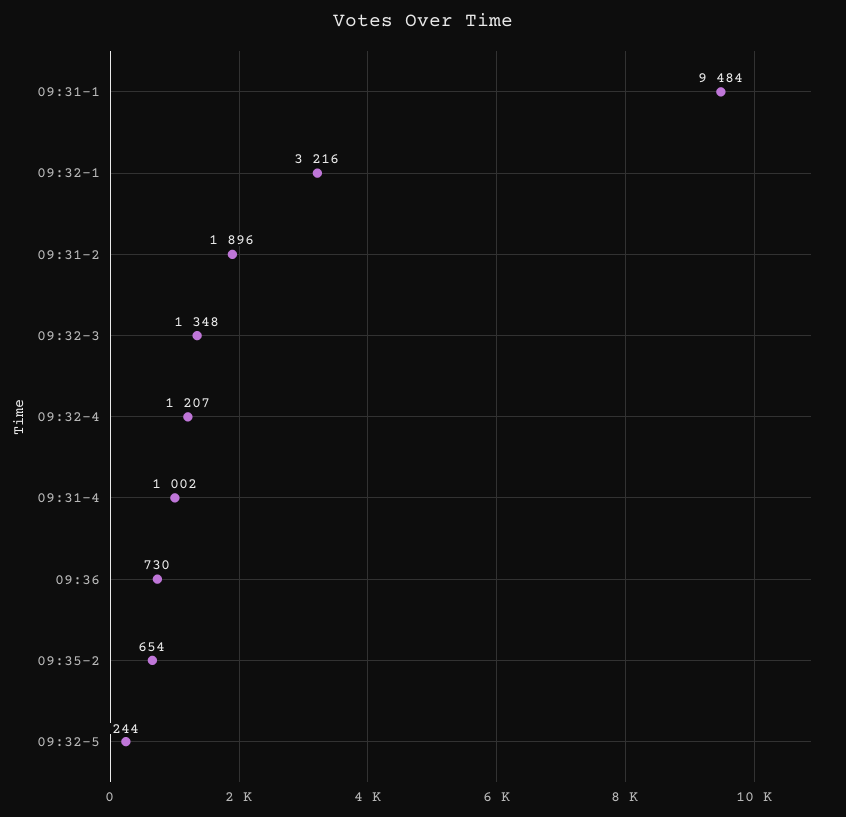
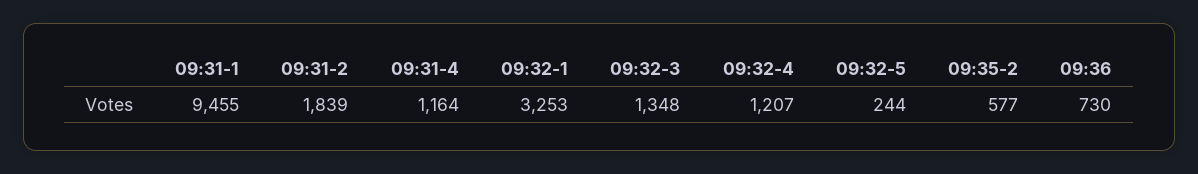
  {
-   "09:31-1": 9484,
+   "09:31-1": 9455,
-   "09:32-1": 3216,
+   "09:32-1": 3253,
-   "09:31-2": 1896,
+   "09:31-2": 1839,
    "09:32-3": 1348,
    "09:32-4": 1207,
-   "09:31-4": 1002,
+   "09:31-4": 1164,
    "09:36": 730,
-   "09:35-2": 654,
+   "09:35-2": 577,
    "09:32-5": 244
  }

